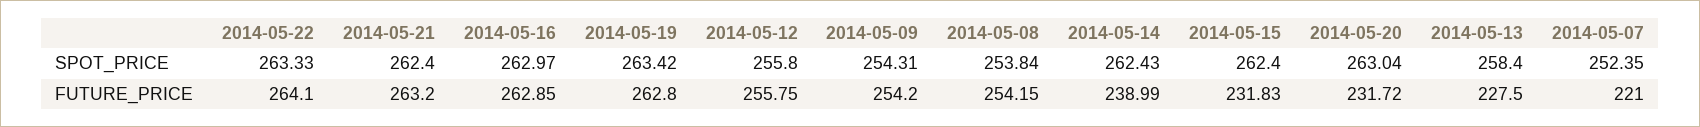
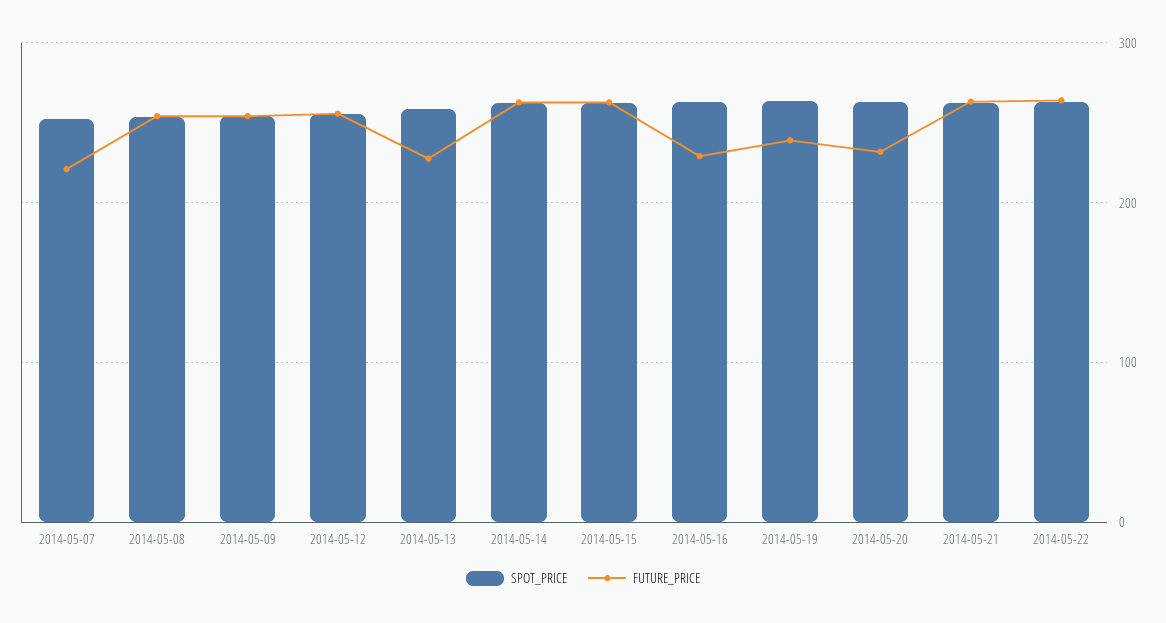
  {
    "SPOT_PRICE": {
      "2014-05-22": 263.33,
      "2014-05-21": 262.4,
      "2014-05-16": 262.97,
      "2014-05-19": 263.42,
      "2014-05-12": 255.8,
      "2014-05-09": 254.31,
      "2014-05-08": 253.84,
      "2014-05-14": 262.43,
      "2014-05-15": 262.4,
      "2014-05-20": 263.04,
      "2014-05-13": 258.4,
      "2014-05-07": 252.35
    },
    "FUTURE_PRICE": {
      "2014-05-22": 264.1,
      "2014-05-21": 263.2,
-     "2014-05-16": 262.85,
+     "2014-05-16": 230,
-     "2014-05-19": 262.8,
+     "2014-05-19": 240,
      "2014-05-12": 255.75,
      "2014-05-09": 254.2,
      "2014-05-08": 254.15,
-     "2014-05-14": 238.99,
+     "2014-05-14": 260,
-     "2014-05-15": 231.83,
+     "2014-05-15": 260,
      "2014-05-20": 231.72,
      "2014-05-13": 227.5,
      "2014-05-07": 221
    }
  }

